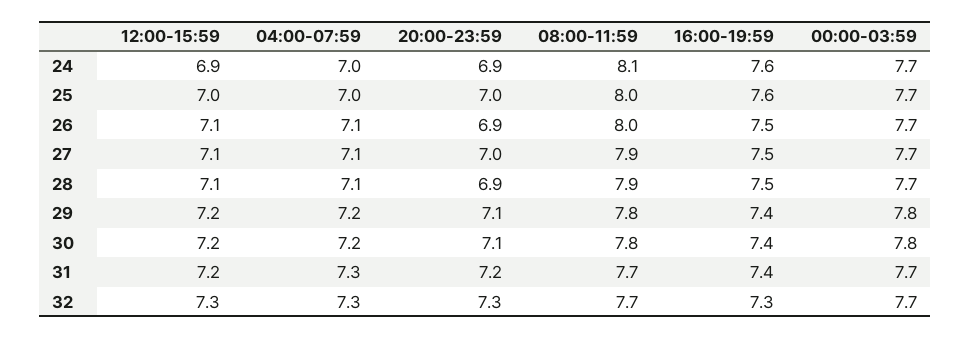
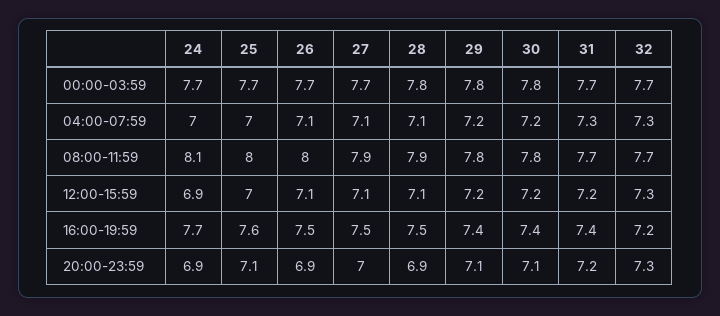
  {
    "12:00-15:59": {
      "24": 6.9,
      "25": 7,
      "26": 7.1,
      "27": 7.1,
      "28": 7.1,
      "29": 7.2,
      "30": 7.2,
      "31": 7.2,
      "32": 7.3
    },
    "04:00-07:59": {
      "24": 7,
      "25": 7,
      "26": 7.1,
      "27": 7.1,
      "28": 7.1,
      "29": 7.2,
      "30": 7.2,
      "31": 7.3,
      "32": 7.3
    },
    "20:00-23:59": {
      "24": 6.9,
-     "25": 7,
+     "25": 7.1,
      "26": 6.9,
      "27": 7,
      "28": 6.9,
      "29": 7.1,
      "30": 7.1,
      "31": 7.2,
      "32": 7.3
    },
    "08:00-11:59": {
      "24": 8.1,
      "25": 8,
      "26": 8,
      "27": 7.9,
      "28": 7.9,
      "29": 7.8,
      "30": 7.8,
      "31": 7.7,
      "32": 7.7
    },
    "16:00-19:59": {
-     "24": 7.6,
+     "24": 7.7,
      "25": 7.6,
      "26": 7.5,
      "27": 7.5,
      "28": 7.5,
      "29": 7.4,
      "30": 7.4,
      "31": 7.4,
-     "32": 7.3
+     "32": 7.2
    },
    "00:00-03:59": {
      "24": 7.7,
      "25": 7.7,
      "26": 7.7,
      "27": 7.7,
-     "28": 7.7,
+     "28": 7.8,
      "29": 7.8,
      "30": 7.8,
      "31": 7.7,
      "32": 7.7
    }
  }

